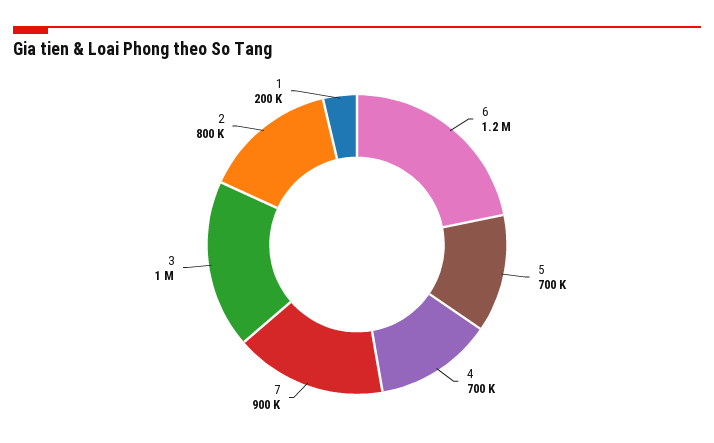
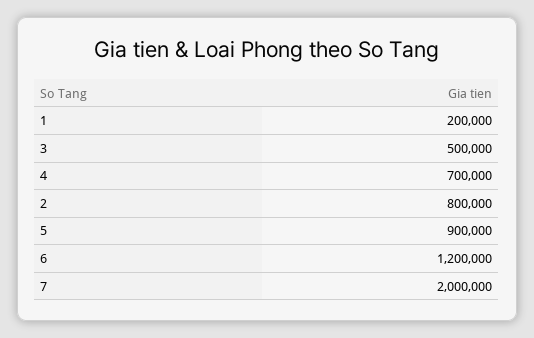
  {
    "6": 1200000,
-   "5": 700000,
+   "5": 900000,
    "4": 700000,
-   "7": 900000,
+   "7": 2000000,
-   "3": 1000000,
+   "3": 500000,
    "2": 800000,
    "1": 200000
  }

